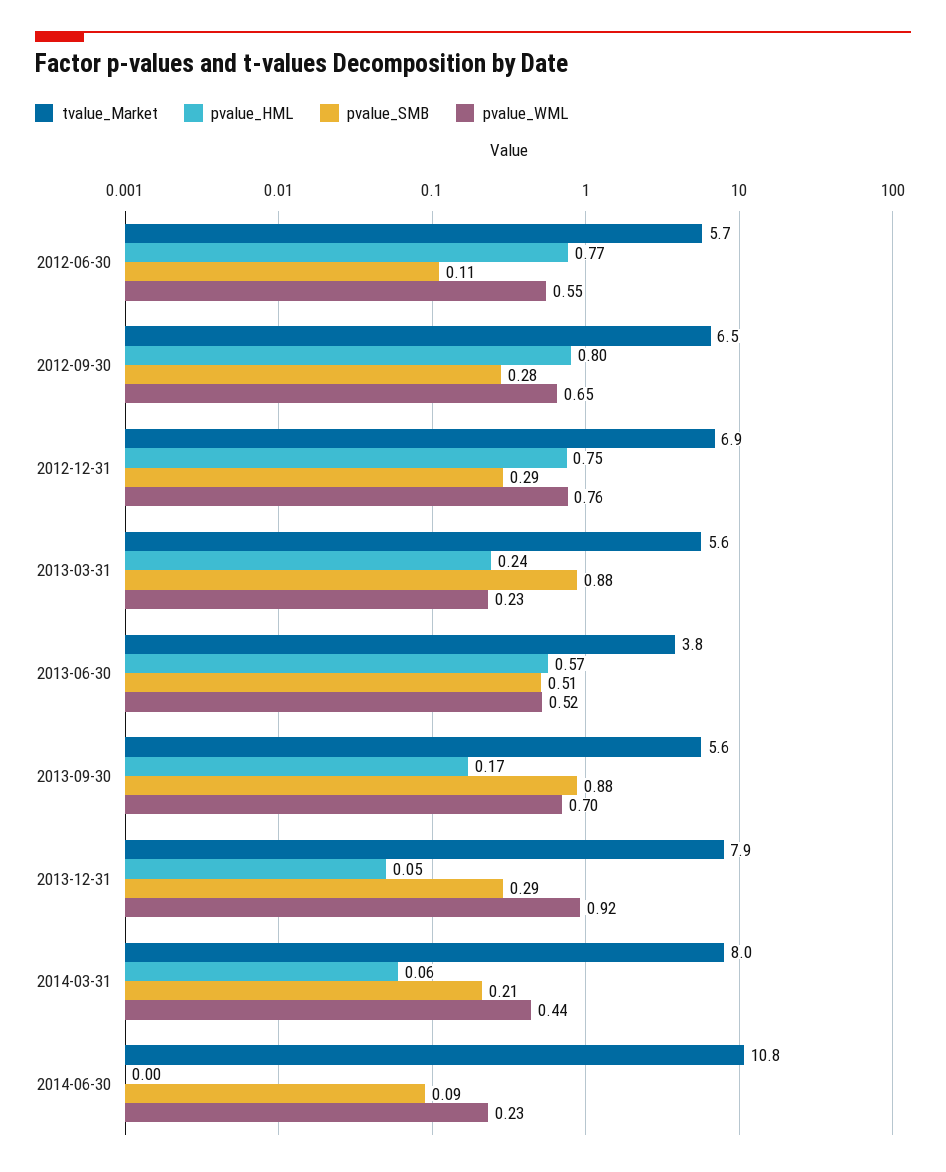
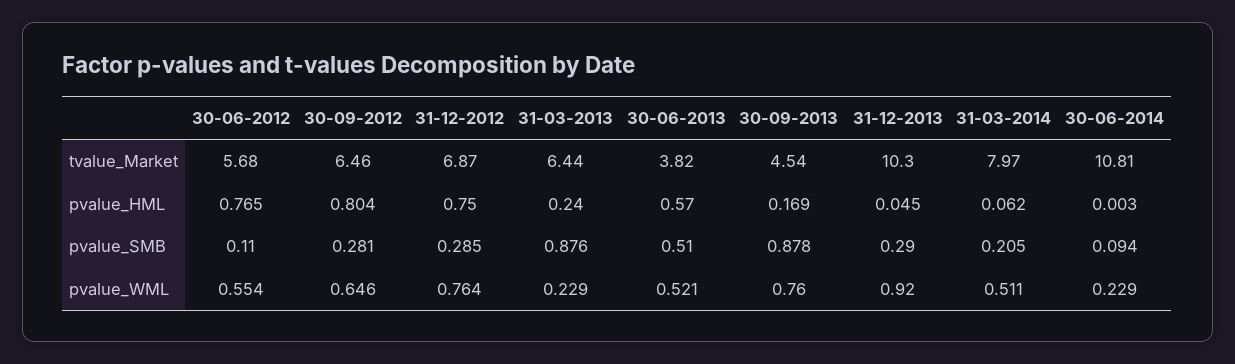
  {
    "tvalue_Market": {
      "2012-06-30": 5.68,
      "2012-09-30": 6.46,
      "2012-12-31": 6.87,
-     "2013-03-31": 5.6,
+     "2013-03-31": 6.44,
      "2013-06-30": 3.82,
-     "2013-09-30": 5.6,
+     "2013-09-30": 4.54,
-     "2013-12-31": 7.9,
+     "2013-12-31": 10.3,
      "2014-03-31": 7.97,
      "2014-06-30": 10.81
    },
    "pvalue_HML": {
      "2012-06-30": 0.765,
      "2012-09-30": 0.804,
      "2012-12-31": 0.75,
      "2013-03-31": 0.24,
      "2013-06-30": 0.57,
      "2013-09-30": 0.169,
      "2013-12-31": 0.045,
      "2014-03-31": 0.062,
      "2014-06-30": 0.003
    },
    "pvalue_SMB": {
      "2012-06-30": 0.11,
      "2012-09-30": 0.281,
      "2012-12-31": 0.285,
      "2013-03-31": 0.876,
      "2013-06-30": 0.51,
      "2013-09-30": 0.878,
      "2013-12-31": 0.29,
      "2014-03-31": 0.205,
      "2014-06-30": 0.094
    },
    "pvalue_WML": {
      "2012-06-30": 0.554,
      "2012-09-30": 0.646,
      "2012-12-31": 0.764,
      "2013-03-31": 0.229,
      "2013-06-30": 0.521,
-     "2013-09-30": 0.7,
+     "2013-09-30": 0.76,
      "2013-12-31": 0.92,
-     "2014-03-31": 0.44,
+     "2014-03-31": 0.511,
      "2014-06-30": 0.229
    }
  }

